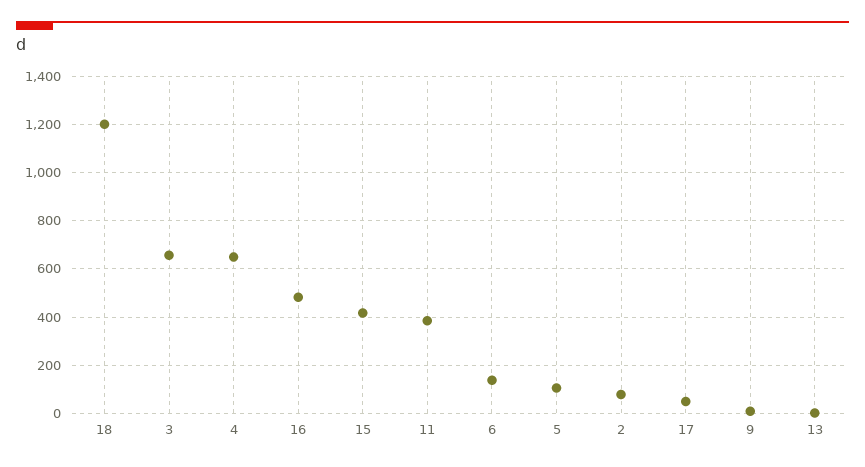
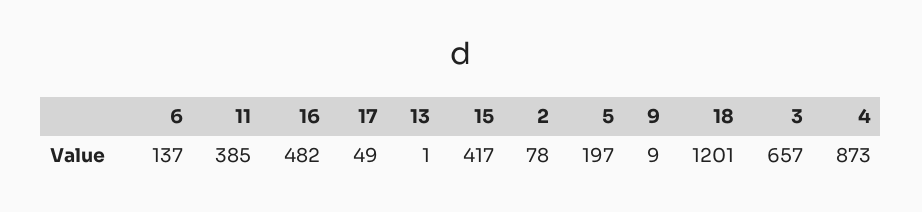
  {
    "18": 1201,
    "3": 657,
-   "4": 650,
+   "4": 873,
    "16": 482,
    "15": 417,
    "11": 385,
    "6": 137,
-   "5": 100,
+   "5": 197,
    "2": 78,
    "17": 49,
    "9": 9,
    "13": 1
  }

